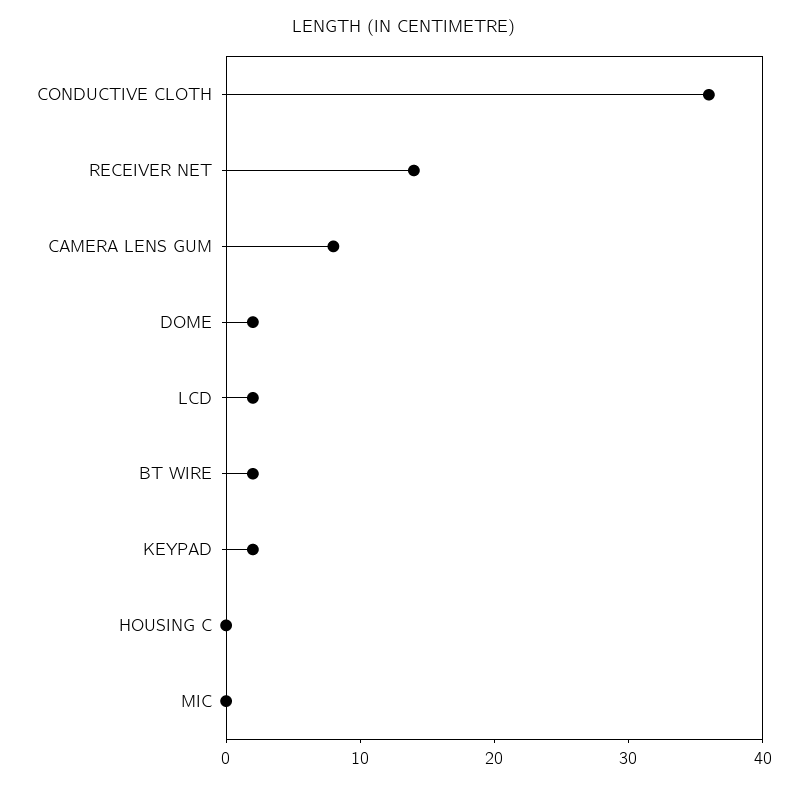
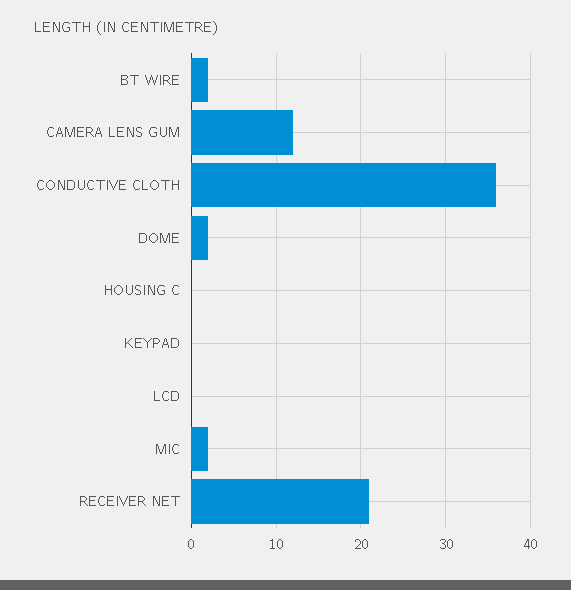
  {
    "CONDUCTIVE CLOTH": 36,
-   "RECEIVER NET": 14,
+   "RECEIVER NET": 21,
-   "CAMERA LENS GUM": 8,
+   "CAMERA LENS GUM": 12,
    "DOME": 2,
-   "LCD": 2,
+   "LCD": 0,
    "BT WIRE": 2,
-   "KEYPAD": 2,
+   "KEYPAD": 0,
    "HOUSING C": 0,
-   "MIC": 0
+   "MIC": 2
  }

